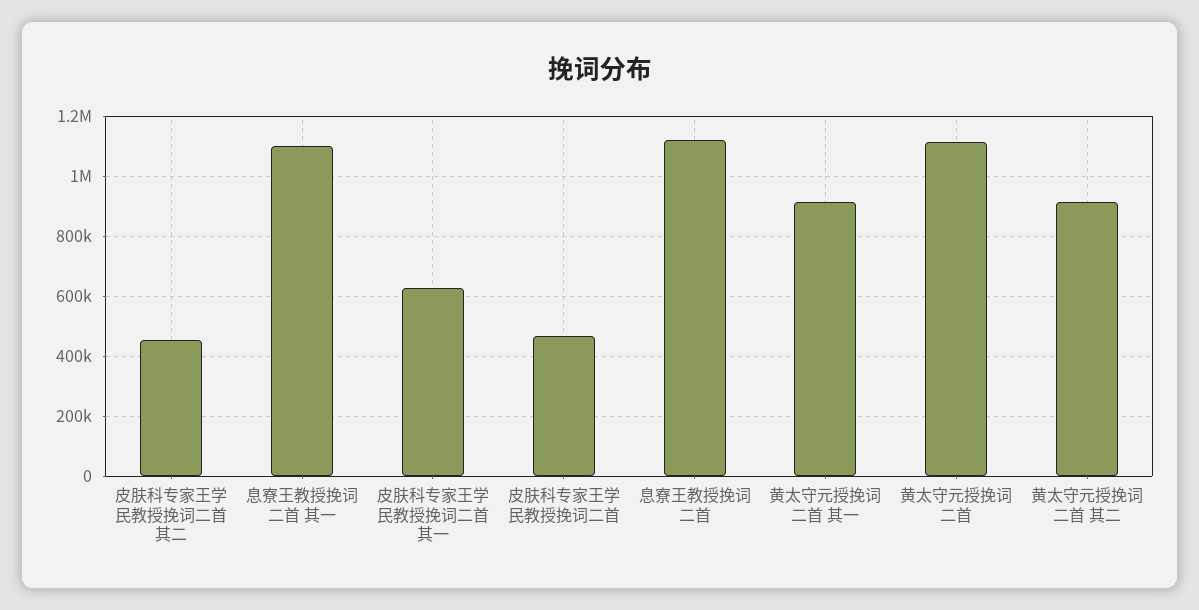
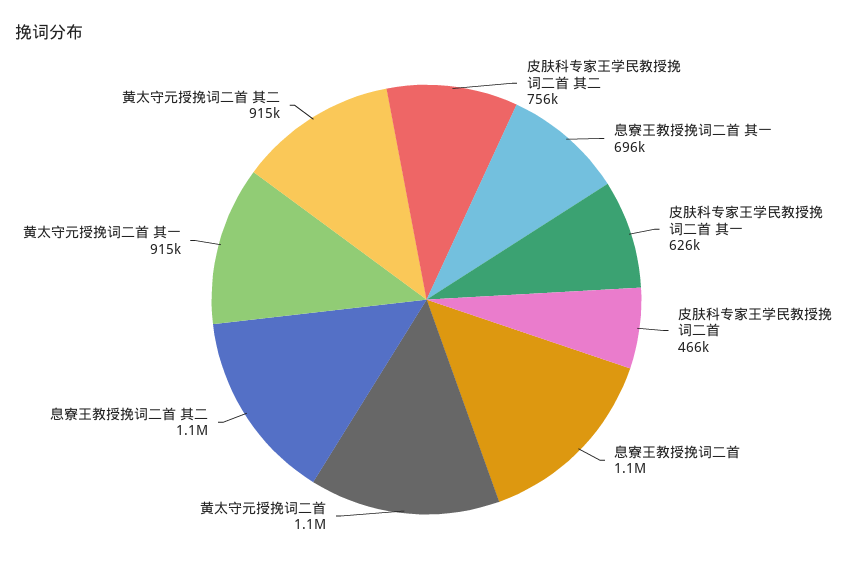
  {
-   "皮肤科专家王学民教授挽词二首 其二": 450000,
+   "皮肤科专家王学民教授挽词二首 其二": 756000,
-   "息寮王教授挽词二首 其一": 1100000,
+   "息寮王教授挽词二首 其一": 696000,
    "皮肤科专家王学民教授挽词二首 其一": 626000,
    "皮肤科专家王学民教授挽词二首": 466000,
    "息寮王教授挽词二首": 1100000,
    "黄太守元授挽词二首 其一": 915000,
    "黄太守元授挽词二首": 1100000,
-   "黄太守元授挽词二首 其二": 915000
+   "黄太守元授挽词二首 其二": 915000,
+   "息寮王教授挽词二首 其二": 1100000
  }

